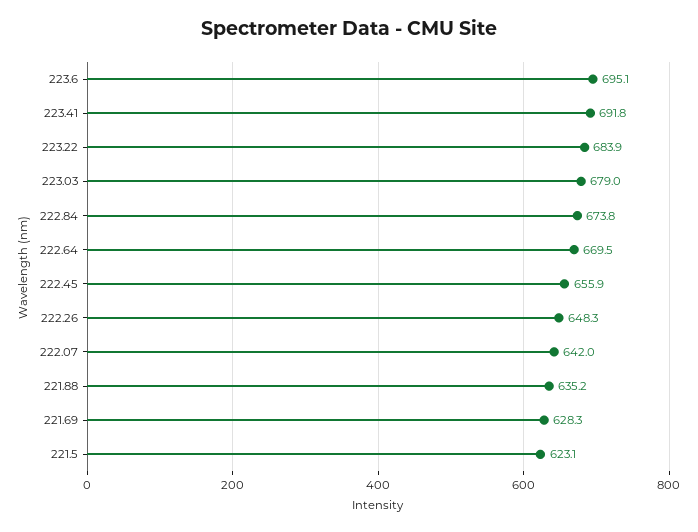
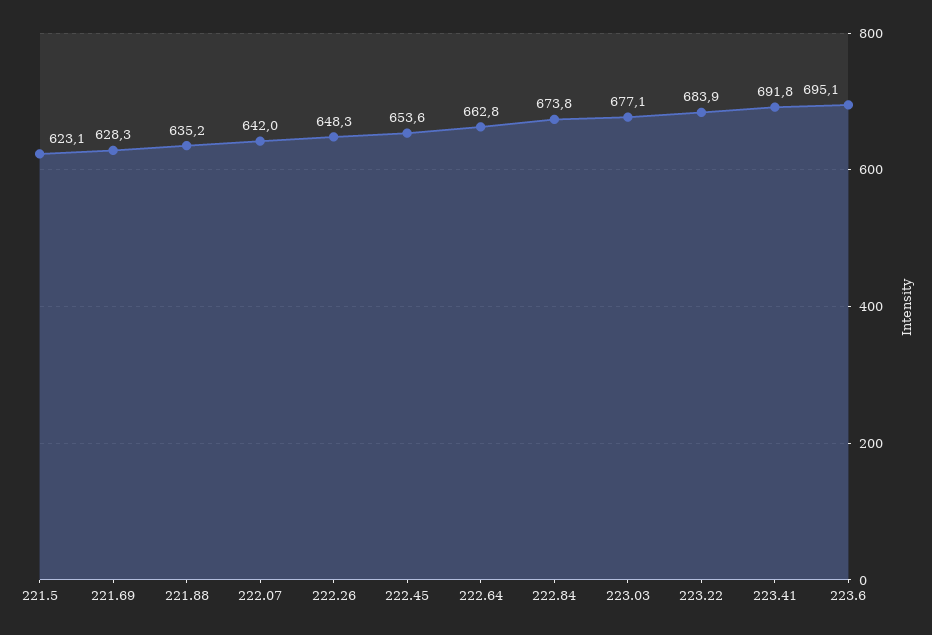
  {
    "223.6": 695.1,
    "223.41": 691.8,
    "223.22": 683.9,
-   "223.03": 679,
+   "223.03": 677.1,
    "222.84": 673.8,
-   "222.64": 669.5,
+   "222.64": 662.8,
-   "222.45": 655.9,
+   "222.45": 653.6,
    "222.26": 648.3,
    "222.07": 642,
    "221.88": 635.2,
    "221.69": 628.3,
    "221.5": 623.1
  }

